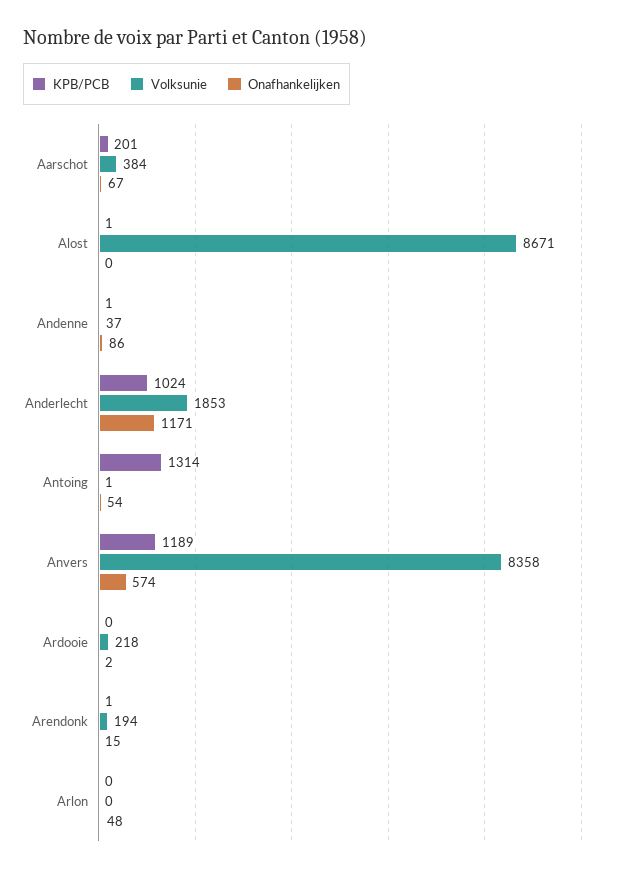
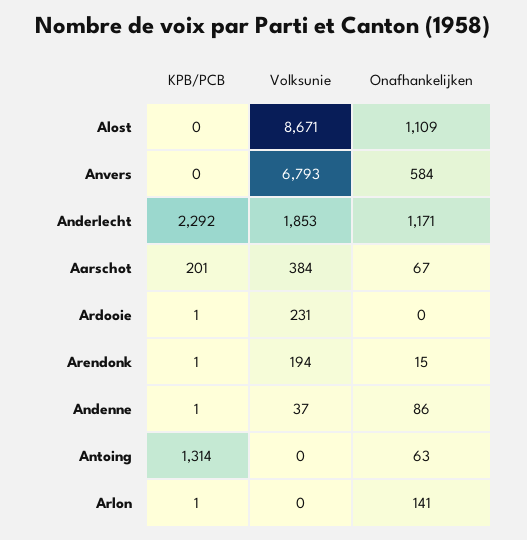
  {
    "KPB/PCB": {
      "Aarschot": 201,
-     "Alost": 1,
+     "Alost": 0,
      "Andenne": 1,
-     "Anderlecht": 1024,
+     "Anderlecht": 2292,
      "Antoing": 1314,
-     "Anvers": 1189,
+     "Anvers": 0,
-     "Ardooie": 0,
+     "Ardooie": 1,
      "Arendonk": 1,
-     "Arlon": 0
+     "Arlon": 1
    },
    "Volksunie": {
      "Aarschot": 384,
      "Alost": 8671,
      "Andenne": 37,
      "Anderlecht": 1853,
-     "Antoing": 1,
+     "Antoing": 0,
-     "Anvers": 8358,
+     "Anvers": 6793,
-     "Ardooie": 218,
+     "Ardooie": 231,
      "Arendonk": 194,
      "Arlon": 0
    },
    "Onafhankelijken": {
      "Aarschot": 67,
-     "Alost": 0,
+     "Alost": 1109,
      "Andenne": 86,
      "Anderlecht": 1171,
-     "Antoing": 54,
+     "Antoing": 63,
-     "Anvers": 574,
+     "Anvers": 584,
-     "Ardooie": 2,
+     "Ardooie": 0,
      "Arendonk": 15,
-     "Arlon": 48
+     "Arlon": 141
    }
  }

